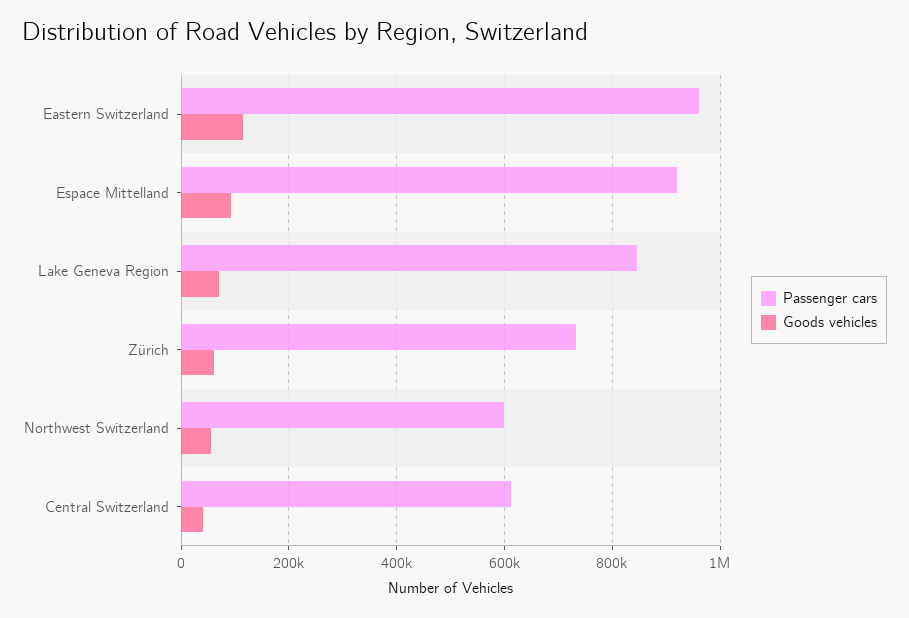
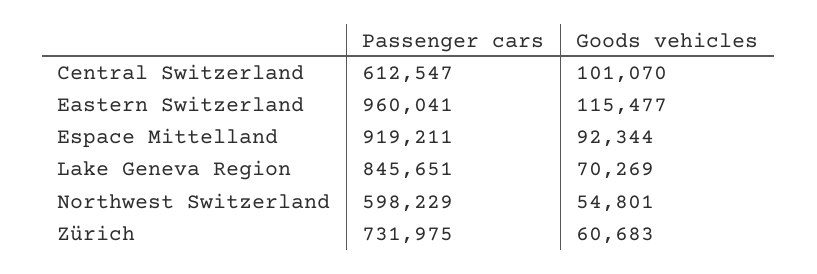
  {
    "Passenger cars": {
      "Eastern Switzerland": 960041,
      "Espace Mittelland": 919211,
      "Lake Geneva Region": 845651,
      "Zürich": 731975,
      "Northwest Switzerland": 598229,
      "Central Switzerland": 612547
    },
    "Goods vehicles": {
      "Eastern Switzerland": 115477,
      "Espace Mittelland": 92344,
      "Lake Geneva Region": 70269,
      "Zürich": 60683,
      "Northwest Switzerland": 54801,
-     "Central Switzerland": 40000
+     "Central Switzerland": 101070
    }
  }

